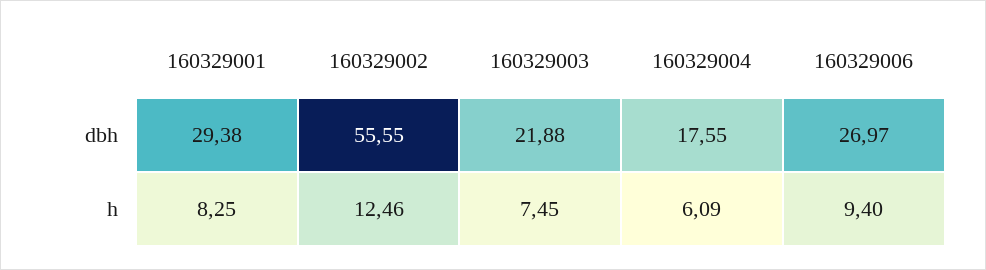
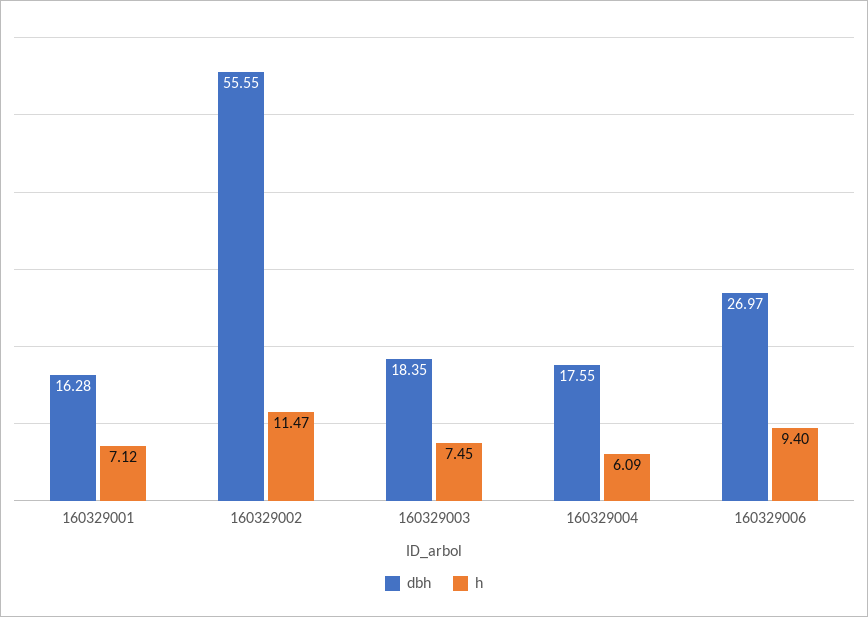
  {
    "dbh": {
-     "160329001": 29.38,
+     "160329001": 16.28,
      "160329002": 55.55,
-     "160329003": 21.88,
+     "160329003": 18.35,
      "160329004": 17.55,
      "160329006": 26.97
    },
    "h": {
-     "160329001": 8.25,
+     "160329001": 7.12,
-     "160329002": 12.46,
+     "160329002": 11.47,
      "160329003": 7.45,
      "160329004": 6.09,
      "160329006": 9.4
    }
  }

